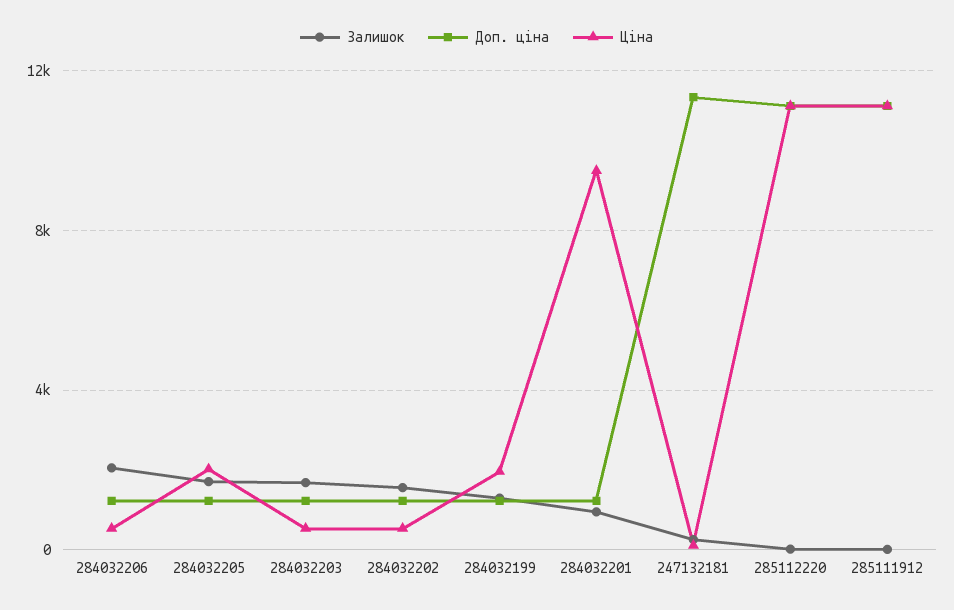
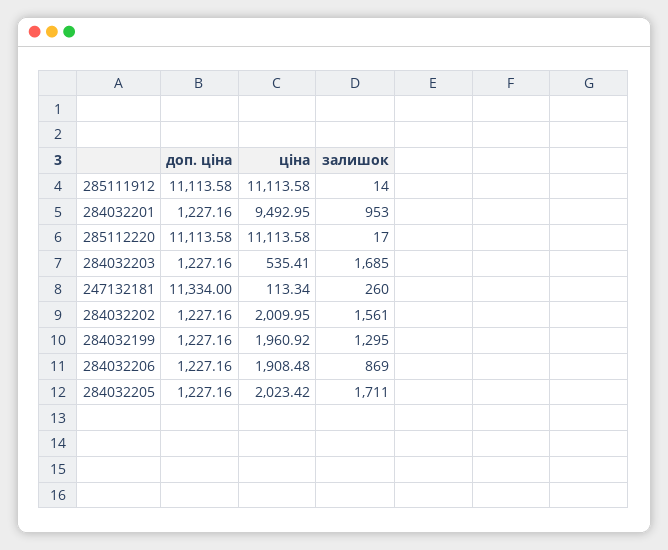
  {
    "Залишок": {
-     "284032206": 2000,
+     "284032206": 869,
      "284032205": 1711,
      "284032203": 1685,
      "284032202": 1561,
      "284032199": 1295,
      "284032201": 953,
      "247132181": 260,
      "285112220": 17,
      "285111912": 14
    },
    "Доп. ціна": {
      "284032206": 1227.16,
      "284032205": 1227.16,
      "284032203": 1227.16,
      "284032202": 1227.16,
      "284032199": 1227.16,
      "284032201": 1227.16,
      "247132181": 11334,
      "285112220": 11113.58,
      "285111912": 11113.58
    },
    "Ціна": {
-     "284032206": 500,
+     "284032206": 1908.48,
      "284032205": 2023.42,
      "284032203": 535.41,
-     "284032202": 500,
+     "284032202": 2009.95,
      "284032199": 1960.92,
      "284032201": 9492.95,
      "247132181": 113.34,
      "285112220": 11113.58,
      "285111912": 11113.58
    }
  }

